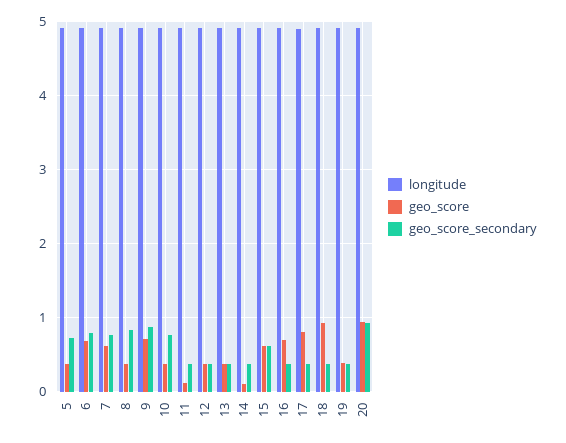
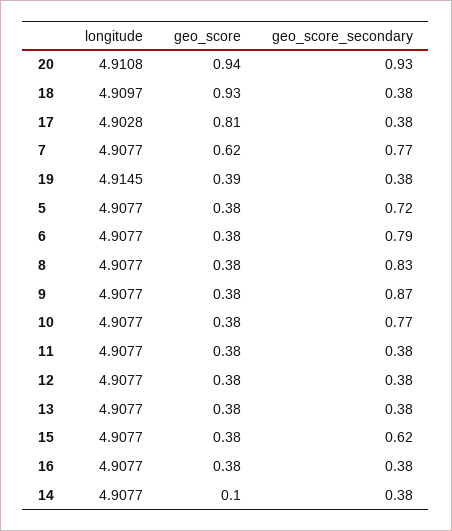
  {
    "longitude": {
      "5": 4.9077,
      "6": 4.9077,
      "7": 4.9077,
      "8": 4.9077,
      "9": 4.9077,
      "10": 4.9077,
      "11": 4.9077,
      "12": 4.9077,
      "13": 4.9077,
      "14": 4.9077,
      "15": 4.9077,
      "16": 4.9077,
      "17": 4.9028,
      "18": 4.9097,
      "19": 4.9145,
      "20": 4.9108
    },
    "geo_score": {
      "5": 0.38,
-     "6": 0.7,
+     "6": 0.38,
      "7": 0.62,
      "8": 0.38,
-     "9": 0.7,
+     "9": 0.38,
      "10": 0.38,
-     "11": 0.1,
+     "11": 0.38,
      "12": 0.38,
      "13": 0.38,
      "14": 0.1,
-     "15": 0.6,
+     "15": 0.38,
-     "16": 0.7,
+     "16": 0.38,
      "17": 0.81,
      "18": 0.93,
      "19": 0.39,
      "20": 0.94
    },
    "geo_score_secondary": {
      "5": 0.72,
      "6": 0.79,
      "7": 0.77,
      "8": 0.83,
      "9": 0.87,
      "10": 0.77,
      "11": 0.38,
      "12": 0.38,
      "13": 0.38,
      "14": 0.38,
      "15": 0.62,
      "16": 0.38,
      "17": 0.38,
      "18": 0.38,
      "19": 0.38,
      "20": 0.93
    }
  }

